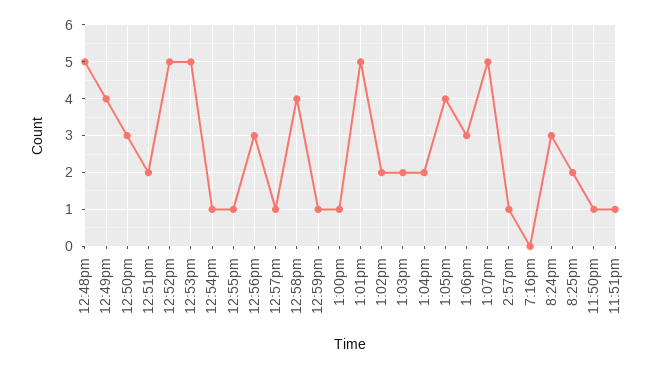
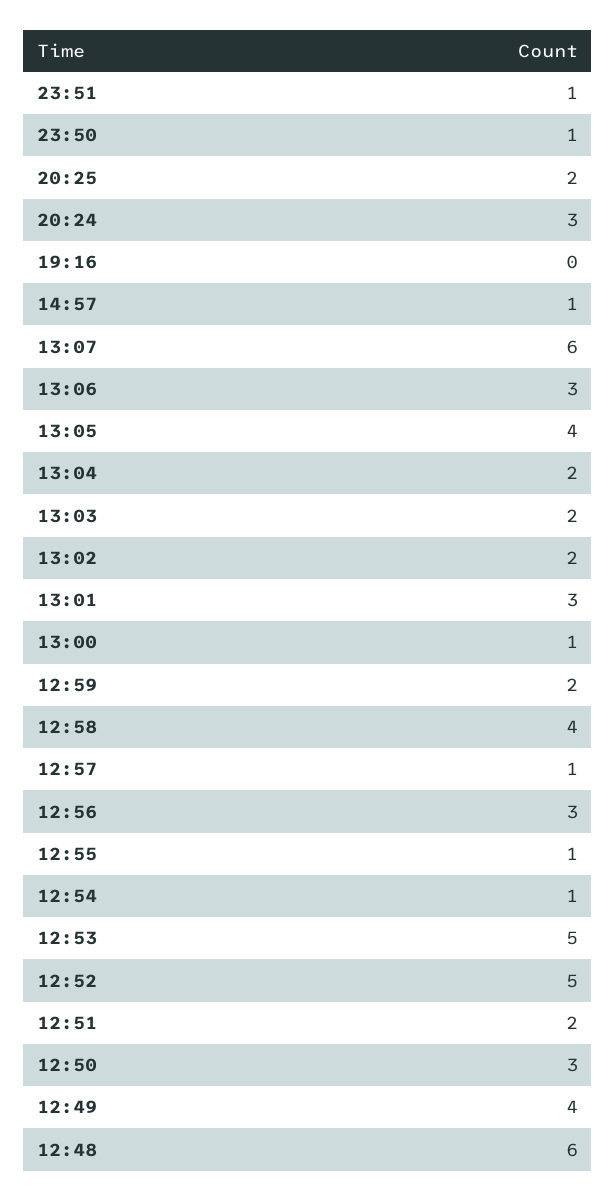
  {
-   "12:48pm": 5,
+   "12:48pm": 6,
    "12:49pm": 4,
    "12:50pm": 3,
    "12:51pm": 2,
    "12:52pm": 5,
    "12:53pm": 5,
    "12:54pm": 1,
    "12:55pm": 1,
    "12:56pm": 3,
    "12:57pm": 1,
    "12:58pm": 4,
-   "12:59pm": 1,
+   "12:59pm": 2,
    "1:00pm": 1,
-   "1:01pm": 5,
+   "1:01pm": 3,
    "1:02pm": 2,
    "1:03pm": 2,
    "1:04pm": 2,
    "1:05pm": 4,
    "1:06pm": 3,
-   "1:07pm": 5,
+   "1:07pm": 6,
    "2:57pm": 1,
    "7:16pm": 0,
    "8:24pm": 3,
    "8:25pm": 2,
    "11:50pm": 1,
    "11:51pm": 1
  }

